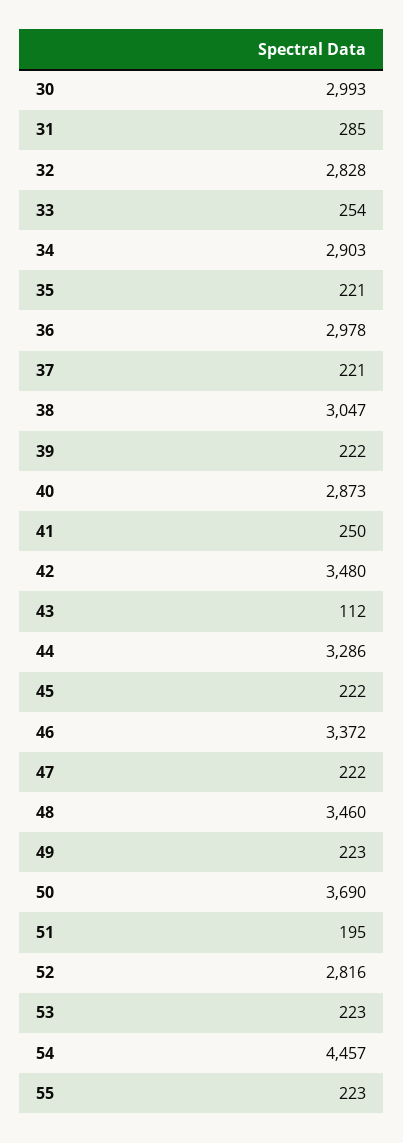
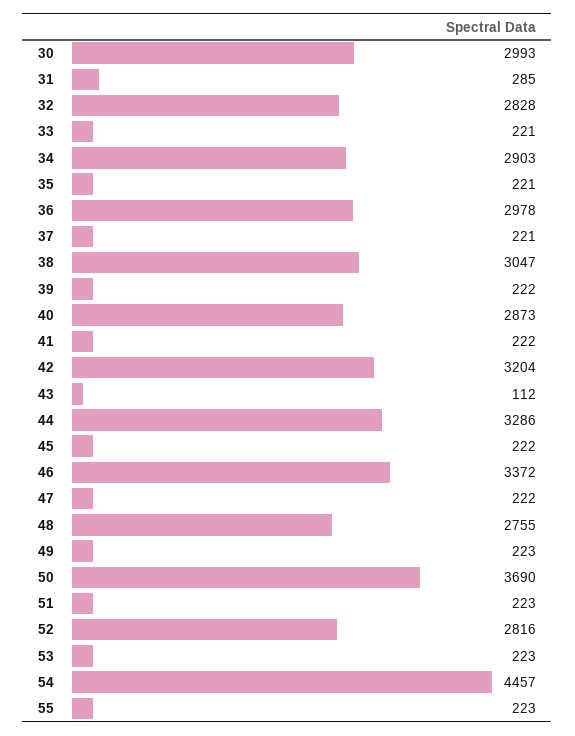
  {
    "30": 2993,
    "31": 285,
    "32": 2828,
-   "33": 254,
+   "33": 221,
    "34": 2903,
    "35": 221,
    "36": 2978,
    "37": 221,
    "38": 3047,
    "39": 222,
    "40": 2873,
-   "41": 250,
+   "41": 222,
-   "42": 3480,
+   "42": 3204,
    "43": 112,
    "44": 3286,
    "45": 222,
    "46": 3372,
    "47": 222,
-   "48": 3460,
+   "48": 2755,
    "49": 223,
    "50": 3690,
-   "51": 195,
+   "51": 223,
    "52": 2816,
    "53": 223,
    "54": 4457,
    "55": 223
  }

